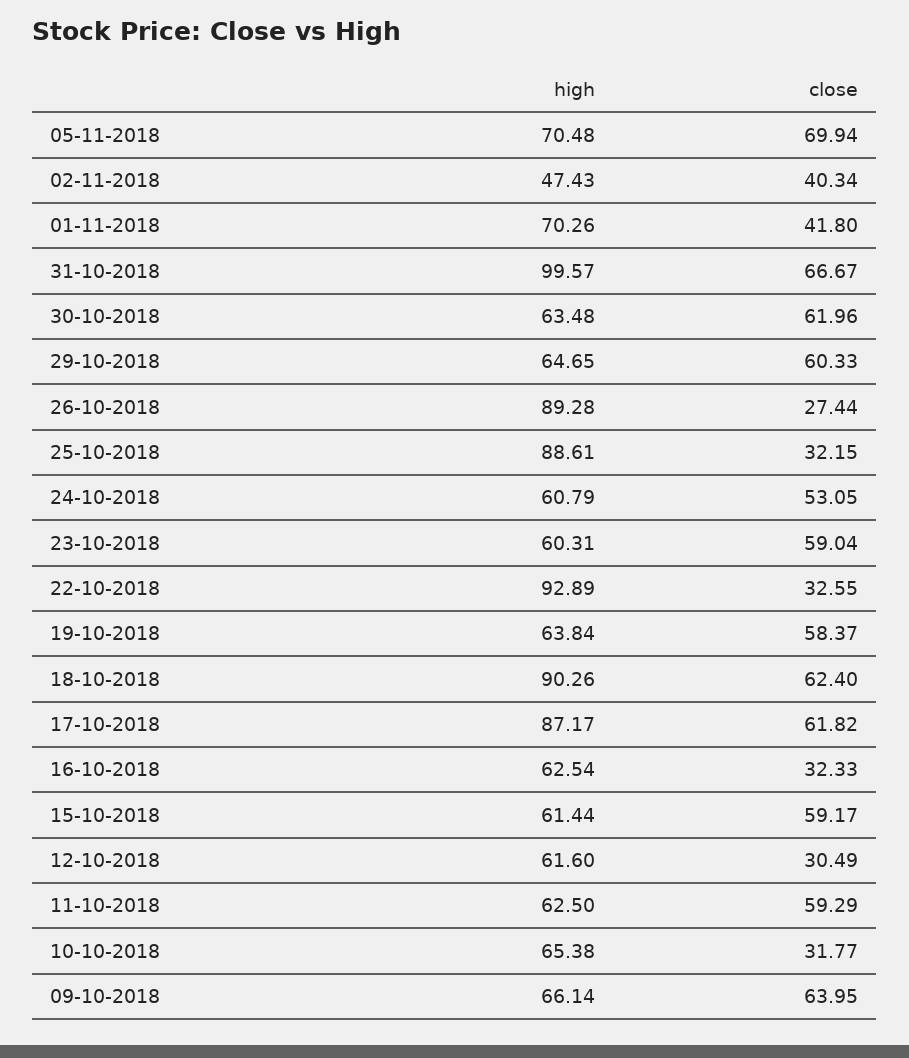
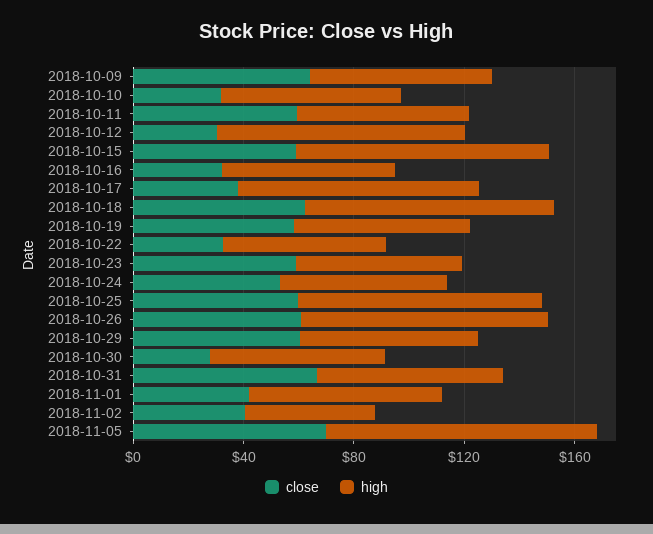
  {
    "high": {
-     "05-11-2018": 70.48,
+     "05-11-2018": 100,
      "02-11-2018": 47.43,
      "01-11-2018": 70.26,
-     "31-10-2018": 99.57,
+     "31-10-2018": 70,
      "30-10-2018": 63.48,
      "29-10-2018": 64.65,
      "26-10-2018": 89.28,
      "25-10-2018": 88.61,
      "24-10-2018": 60.79,
      "23-10-2018": 60.31,
-     "22-10-2018": 92.89,
+     "22-10-2018": 60,
      "19-10-2018": 63.84,
      "18-10-2018": 90.26,
      "17-10-2018": 87.17,
      "16-10-2018": 62.54,
-     "15-10-2018": 61.44,
+     "15-10-2018": 90,
-     "12-10-2018": 61.6,
+     "12-10-2018": 90,
      "11-10-2018": 62.5,
      "10-10-2018": 65.38,
      "09-10-2018": 66.14
    },
    "close": {
      "05-11-2018": 69.94,
      "02-11-2018": 40.34,
      "01-11-2018": 41.8,
      "31-10-2018": 66.67,
-     "30-10-2018": 61.96,
+     "30-10-2018": 30,
      "29-10-2018": 60.33,
-     "26-10-2018": 27.44,
+     "26-10-2018": 60,
-     "25-10-2018": 32.15,
+     "25-10-2018": 60,
      "24-10-2018": 53.05,
      "23-10-2018": 59.04,
      "22-10-2018": 32.55,
      "19-10-2018": 58.37,
      "18-10-2018": 62.4,
-     "17-10-2018": 61.82,
+     "17-10-2018": 40,
      "16-10-2018": 32.33,
      "15-10-2018": 59.17,
      "12-10-2018": 30.49,
      "11-10-2018": 59.29,
      "10-10-2018": 31.77,
      "09-10-2018": 63.95
    }
  }

